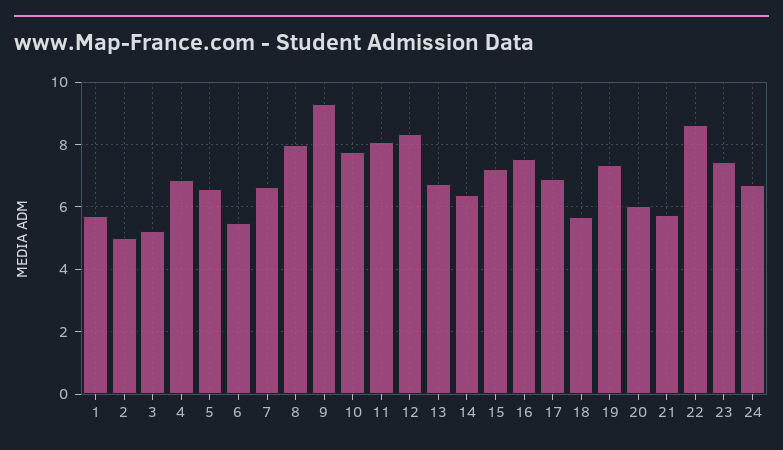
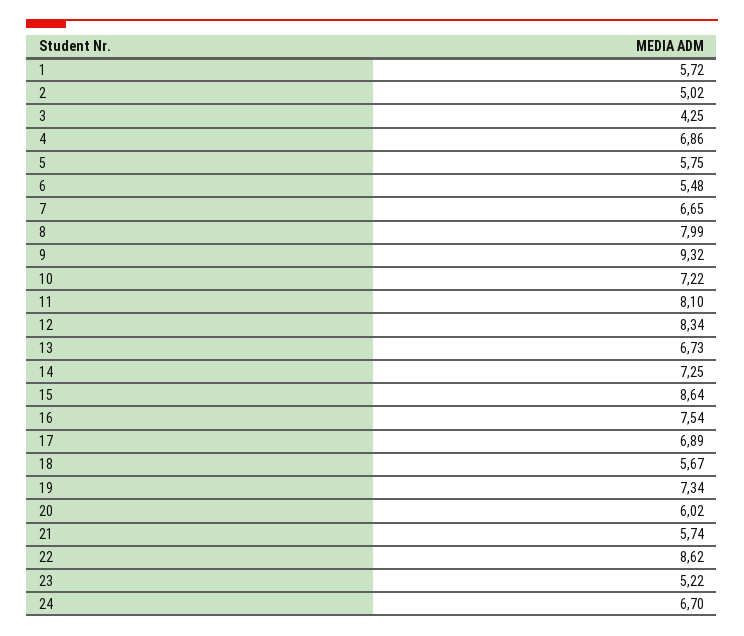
  {
    "1": 5.72,
    "2": 5.02,
-   "3": 5.2,
+   "3": 4.25,
    "4": 6.86,
-   "5": 6.6,
+   "5": 5.75,
    "6": 5.48,
    "7": 6.65,
    "8": 7.99,
    "9": 9.32,
-   "10": 7.8,
+   "10": 7.22,
    "11": 8.1,
    "12": 8.34,
    "13": 6.73,
-   "14": 6.4,
+   "14": 7.25,
-   "15": 7.2,
+   "15": 8.64,
    "16": 7.54,
    "17": 6.89,
    "18": 5.67,
    "19": 7.34,
    "20": 6.02,
    "21": 5.74,
    "22": 8.62,
-   "23": 7.4,
+   "23": 5.22,
    "24": 6.7
  }

